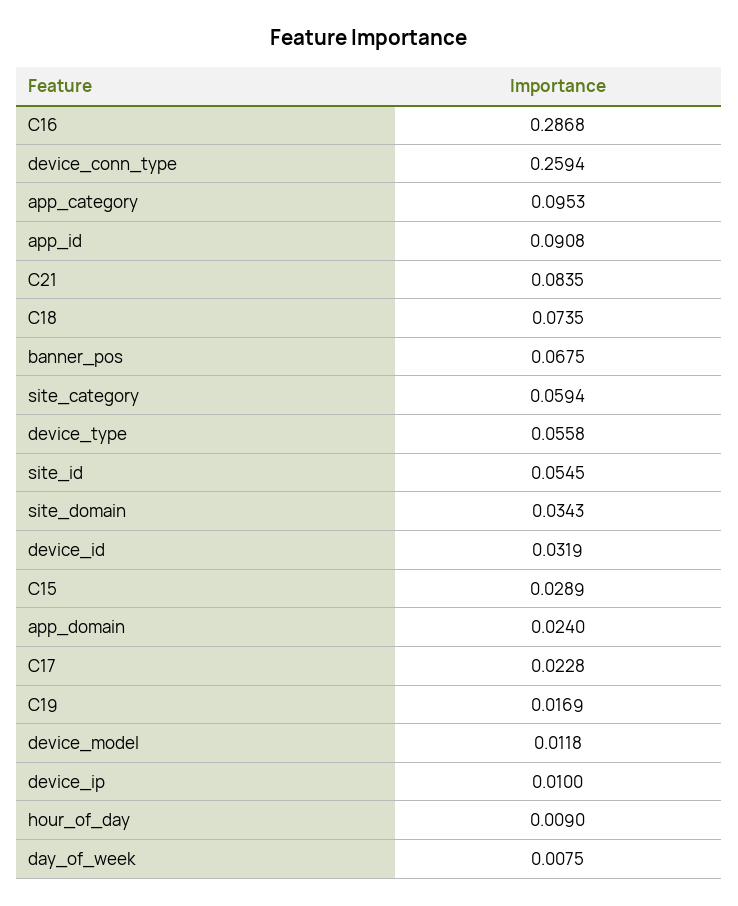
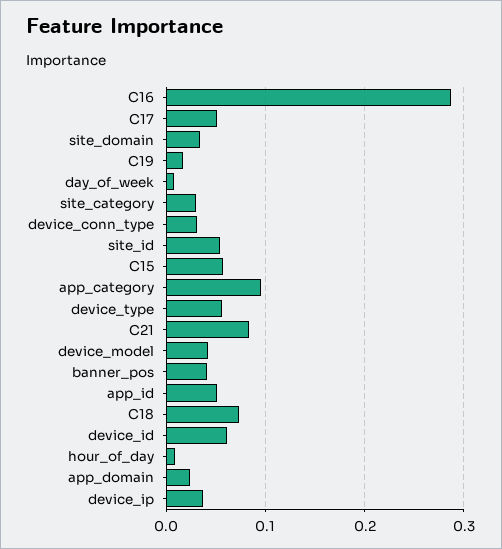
  {
    "C16": 0.2868,
-   "device_conn_type": 0.2594,
+   "device_conn_type": 0.03,
    "app_category": 0.0953,
-   "app_id": 0.0908,
+   "app_id": 0.05,
    "C21": 0.0835,
    "C18": 0.0735,
-   "banner_pos": 0.0675,
+   "banner_pos": 0.04,
-   "site_category": 0.0594,
+   "site_category": 0.03,
    "device_type": 0.0558,
    "site_id": 0.0545,
    "site_domain": 0.0343,
-   "device_id": 0.0319,
+   "device_id": 0.06,
-   "C15": 0.0289,
+   "C15": 0.06,
    "app_domain": 0.024,
-   "C17": 0.0228,
+   "C17": 0.05,
    "C19": 0.0169,
-   "device_model": 0.0118,
+   "device_model": 0.04,
-   "device_ip": 0.01,
+   "device_ip": 0.04,
    "hour_of_day": 0.009,
    "day_of_week": 0.0075
  }

